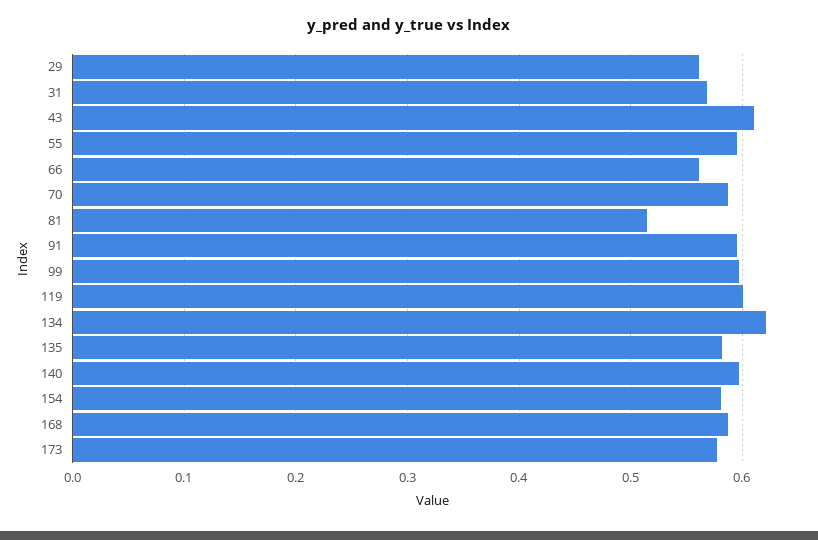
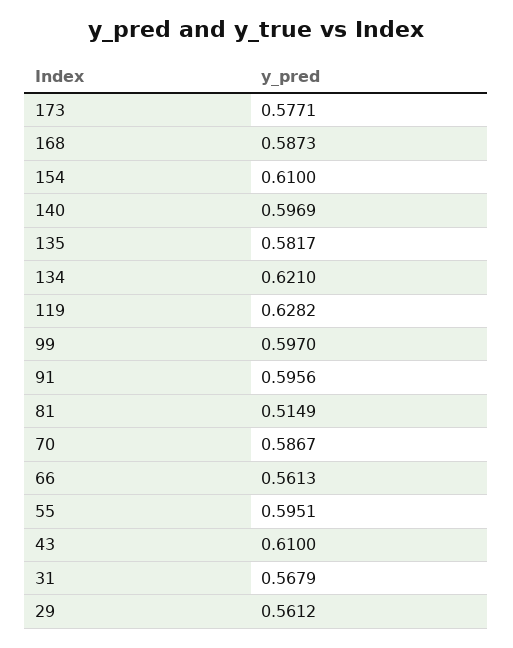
  {
    "29": 0.5612,
    "31": 0.5679,
    "43": 0.61,
    "55": 0.5951,
    "66": 0.5613,
    "70": 0.5867,
    "81": 0.5149,
    "91": 0.5956,
    "99": 0.597,
-   "119": 0.6,
+   "119": 0.6282,
    "134": 0.621,
    "135": 0.5817,
    "140": 0.5969,
-   "154": 0.58,
+   "154": 0.61,
    "168": 0.5873,
    "173": 0.5771
  }

